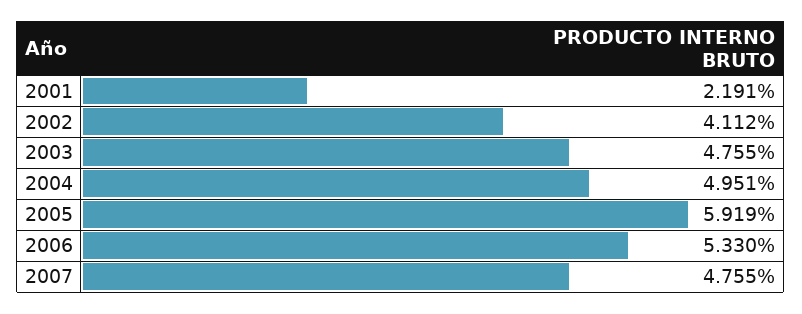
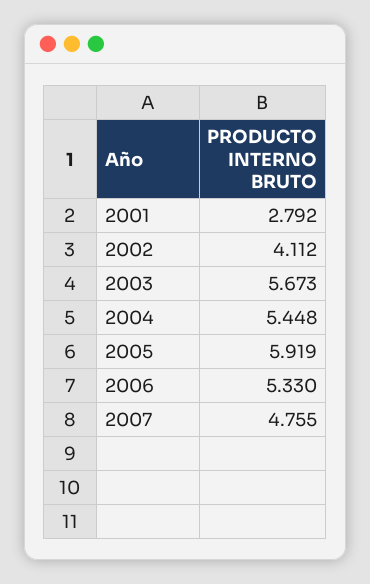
  {
-   "2001": 2.191,
+   "2001": 2.792,
    "2002": 4.112,
-   "2003": 4.755,
+   "2003": 5.673,
-   "2004": 4.951,
+   "2004": 5.448,
    "2005": 5.919,
    "2006": 5.33,
    "2007": 4.755
  }

